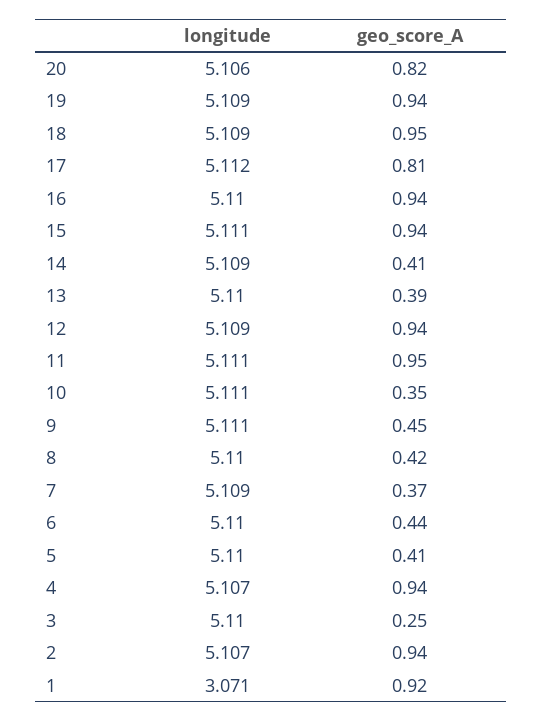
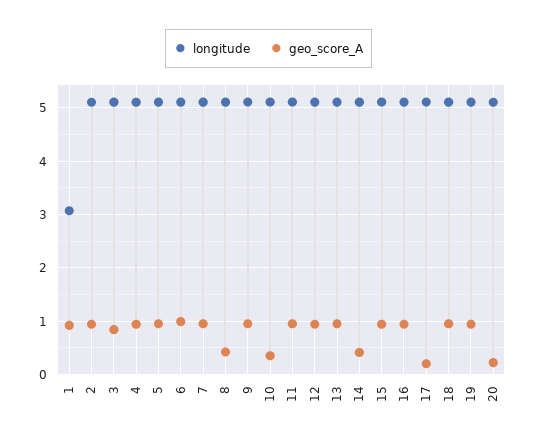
  {
    "longitude": {
      "20": 5.106,
      "19": 5.109,
      "18": 5.109,
      "17": 5.112,
      "16": 5.11,
      "15": 5.111,
      "14": 5.109,
      "13": 5.11,
      "12": 5.109,
      "11": 5.111,
      "10": 5.111,
      "9": 5.111,
      "8": 5.11,
      "7": 5.109,
      "6": 5.11,
      "5": 5.11,
      "4": 5.107,
      "3": 5.11,
      "2": 5.107,
      "1": 3.071
    },
    "geo_score_A": {
-     "20": 0.82,
+     "20": 0.2,
      "19": 0.94,
      "18": 0.95,
-     "17": 0.81,
+     "17": 0.2,
      "16": 0.94,
      "15": 0.94,
      "14": 0.41,
-     "13": 0.39,
+     "13": 1,
      "12": 0.94,
      "11": 0.95,
      "10": 0.35,
-     "9": 0.45,
+     "9": 1,
      "8": 0.42,
-     "7": 0.37,
+     "7": 1,
-     "6": 0.44,
+     "6": 1,
-     "5": 0.41,
+     "5": 1,
      "4": 0.94,
-     "3": 0.25,
+     "3": 0.8,
      "2": 0.94,
      "1": 0.92
    }
  }

